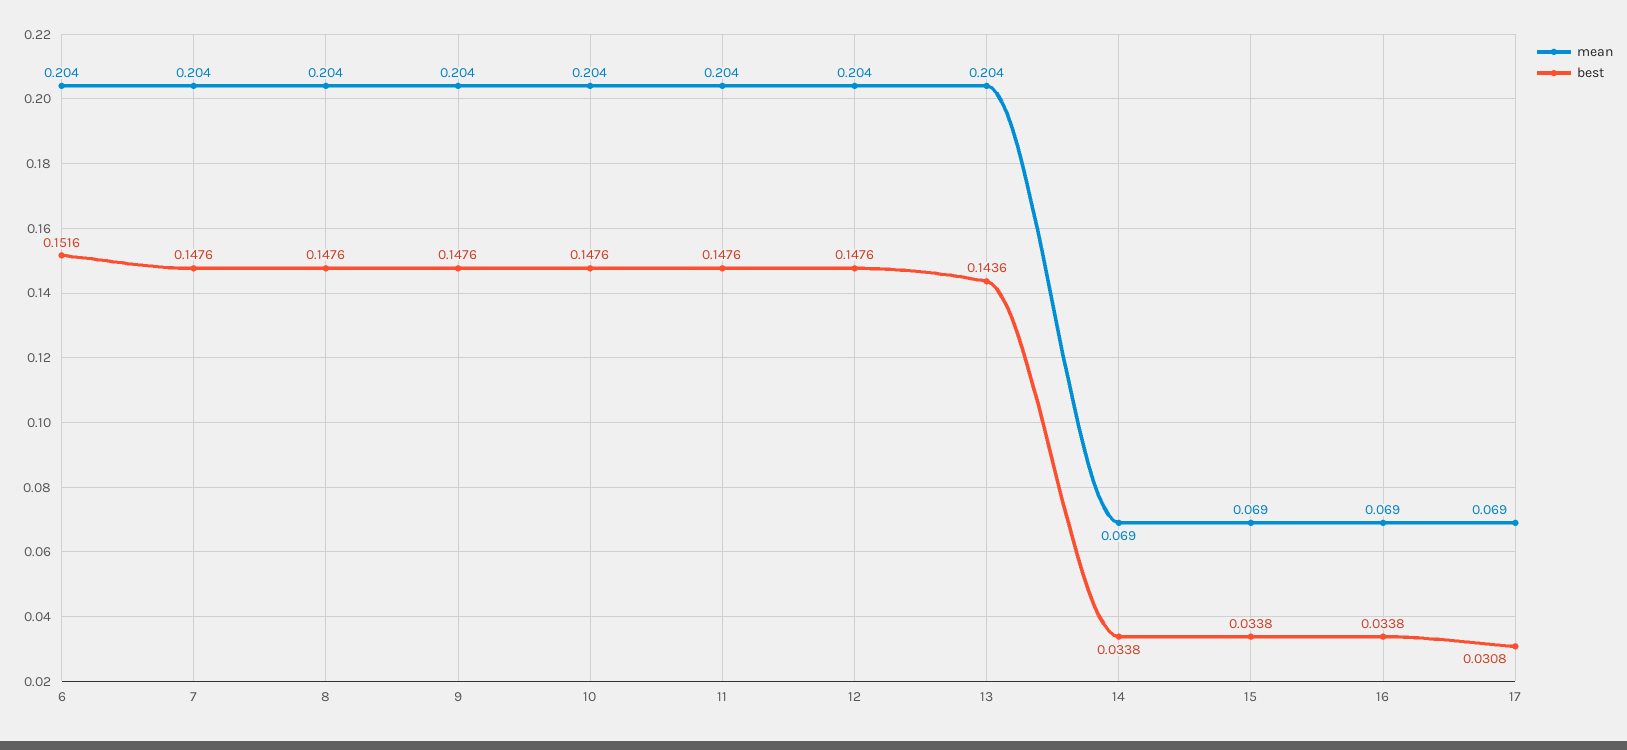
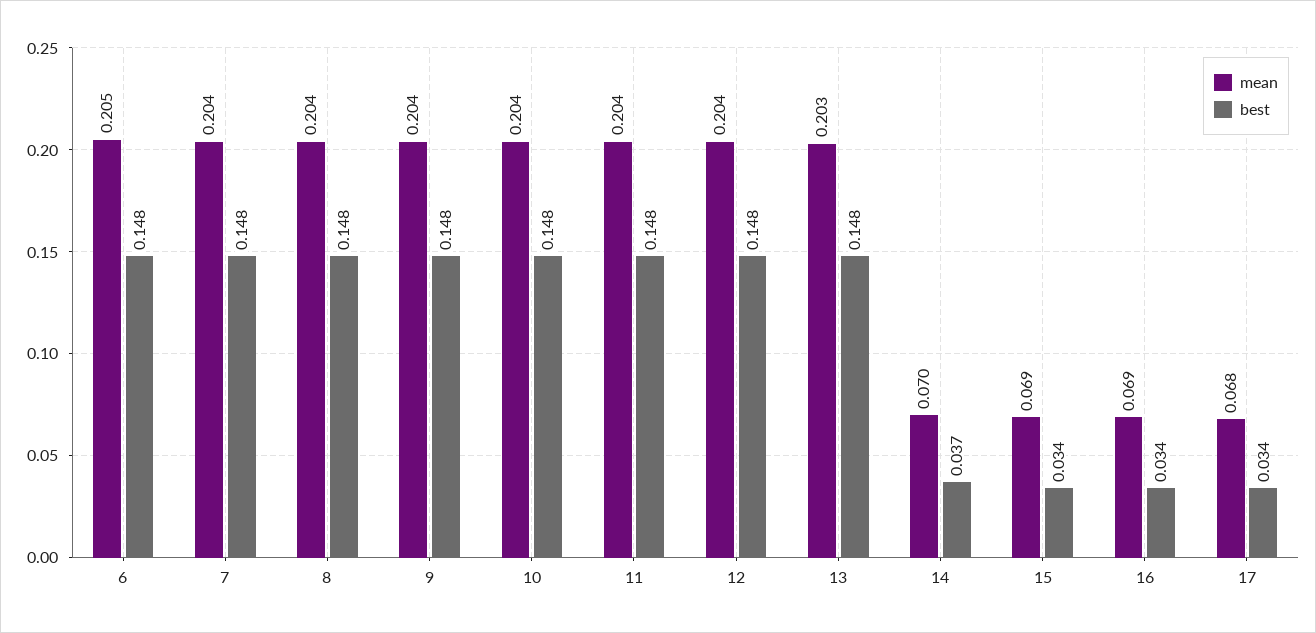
  {
    "mean": {
-     "6": 0.204,
+     "6": 0.205,
      "7": 0.204,
      "8": 0.204,
      "9": 0.204,
      "10": 0.204,
      "11": 0.204,
      "12": 0.204,
-     "13": 0.204,
+     "13": 0.203,
-     "14": 0.069,
+     "14": 0.07,
      "15": 0.069,
      "16": 0.069,
-     "17": 0.069
+     "17": 0.068
    },
    "best": {
-     "6": 0.1516,
+     "6": 0.148,
      "7": 0.1476,
      "8": 0.1476,
      "9": 0.1476,
      "10": 0.1476,
      "11": 0.1476,
      "12": 0.1476,
-     "13": 0.1436,
+     "13": 0.148,
-     "14": 0.0338,
+     "14": 0.037,
      "15": 0.0338,
      "16": 0.0338,
-     "17": 0.0308
+     "17": 0.034
    }
  }

